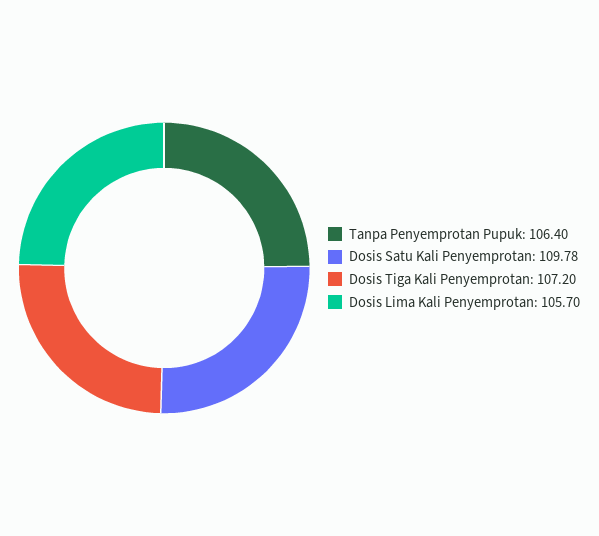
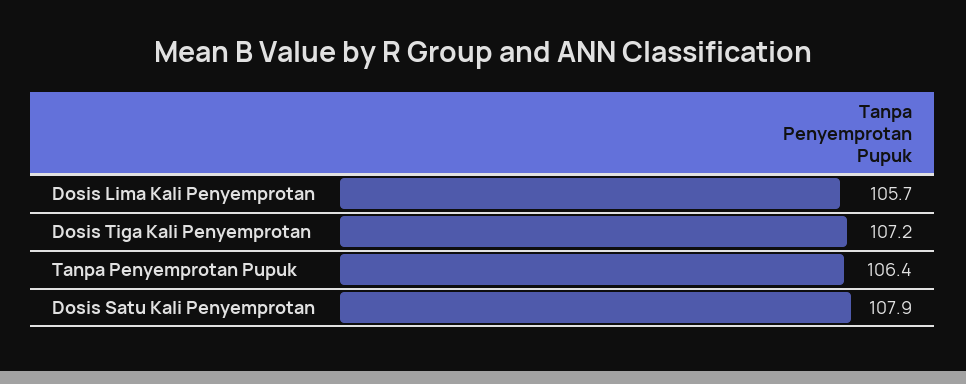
  {
    "Tanpa Penyemprotan Pupuk": 106.4,
-   "Dosis Satu Kali Penyemprotan": 109.78,
+   "Dosis Satu Kali Penyemprotan": 107.9,
    "Dosis Tiga Kali Penyemprotan": 107.2,
    "Dosis Lima Kali Penyemprotan": 105.7
  }

